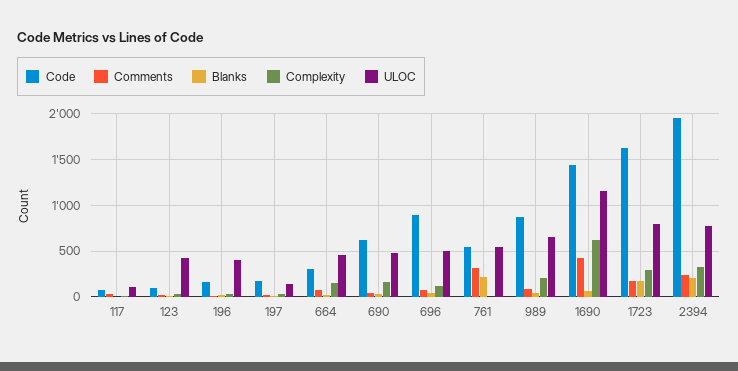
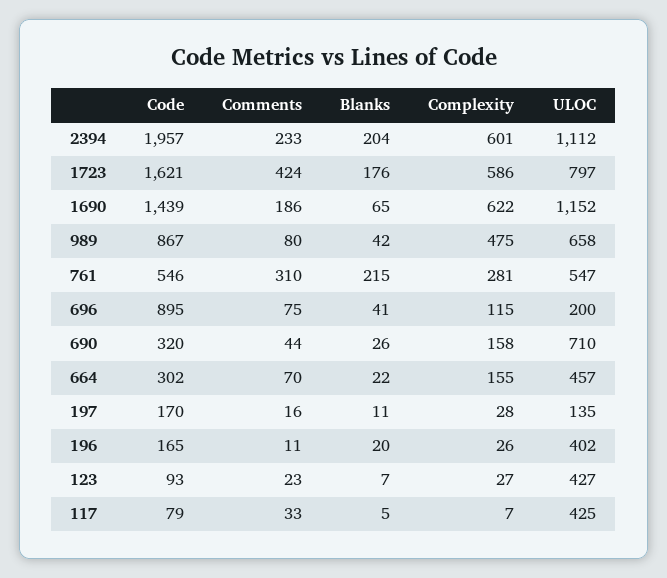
  {
    "Code": {
      "117": 79,
      "123": 93,
      "196": 165,
      "197": 170,
      "664": 302,
-     "690": 600,
+     "690": 320,
      "696": 895,
      "761": 546,
      "989": 867,
      "1690": 1439,
      "1723": 1621,
      "2394": 1957
    },
    "Comments": {
      "117": 33,
      "123": 23,
      "196": 11,
      "197": 16,
      "664": 70,
      "690": 44,
      "696": 75,
      "761": 310,
      "989": 80,
-     "1690": 400,
+     "1690": 186,
-     "1723": 200,
+     "1723": 424,
      "2394": 233
    },
    "Blanks": {
      "117": 5,
      "123": 7,
      "196": 20,
      "197": 11,
      "664": 22,
      "690": 26,
      "696": 41,
      "761": 215,
      "989": 42,
      "1690": 65,
      "1723": 176,
      "2394": 204
    },
    "Complexity": {
      "117": 7,
      "123": 27,
      "196": 26,
      "197": 28,
      "664": 155,
      "690": 158,
      "696": 115,
-     "761": 0,
+     "761": 281,
-     "989": 200,
+     "989": 475,
      "1690": 622,
-     "1723": 300,
+     "1723": 586,
-     "2394": 300
+     "2394": 601
    },
    "ULOC": {
-     "117": 100,
+     "117": 425,
      "123": 427,
      "196": 402,
      "197": 135,
      "664": 457,
-     "690": 500,
+     "690": 710,
-     "696": 500,
+     "696": 200,
      "761": 547,
      "989": 658,
      "1690": 1152,
      "1723": 797,
-     "2394": 800
+     "2394": 1112
    }
  }

